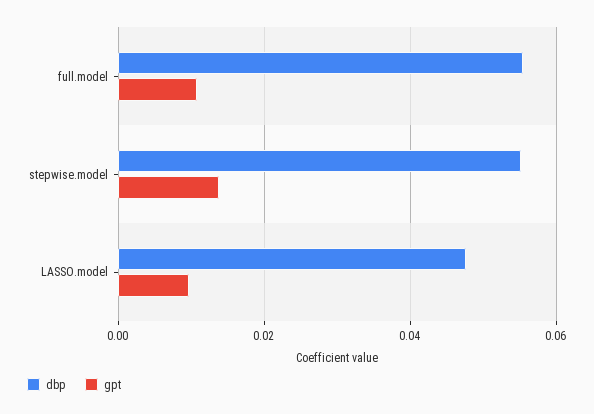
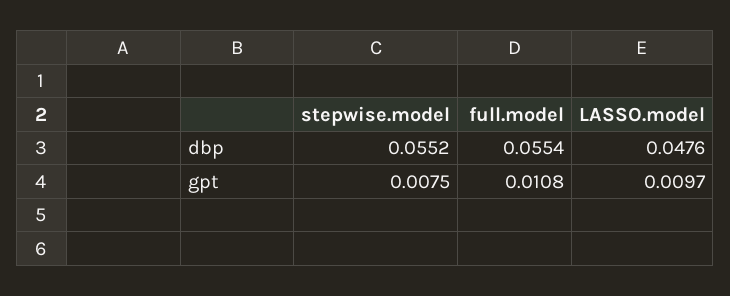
  {
    "dbp": {
      "full.model": 0.0554,
      "stepwise.model": 0.0552,
      "LASSO.model": 0.0476
    },
    "gpt": {
      "full.model": 0.0108,
-     "stepwise.model": 0.014,
+     "stepwise.model": 0.0075,
      "LASSO.model": 0.0097
    }
  }

